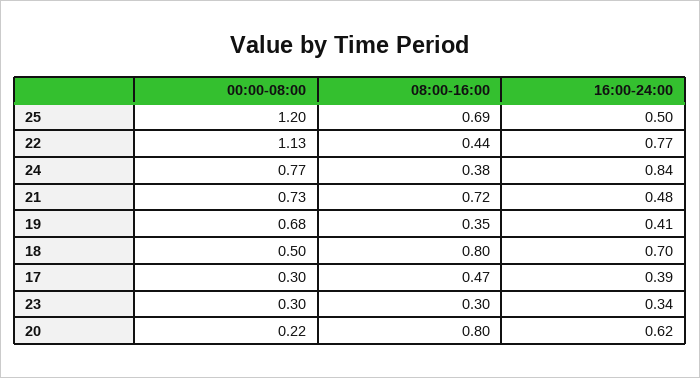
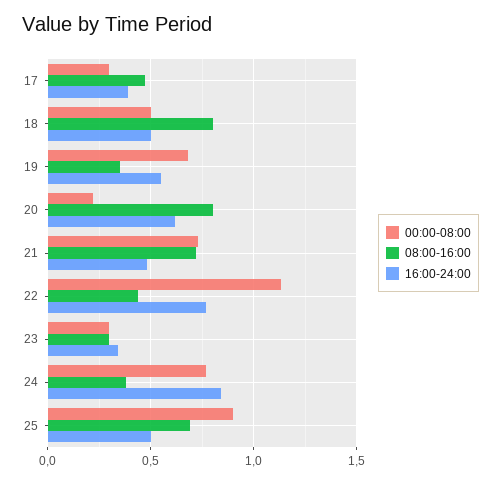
  {
    "00:00-08:00": {
-     "25": 1.2,
+     "25": 0.9,
      "22": 1.13,
      "24": 0.77,
      "21": 0.73,
      "19": 0.68,
      "18": 0.5,
      "17": 0.3,
      "23": 0.3,
      "20": 0.22
    },
    "08:00-16:00": {
      "25": 0.69,
      "22": 0.44,
      "24": 0.38,
      "21": 0.72,
      "19": 0.35,
      "18": 0.8,
      "17": 0.47,
      "23": 0.3,
      "20": 0.8
    },
    "16:00-24:00": {
      "25": 0.5,
      "22": 0.77,
      "24": 0.84,
      "21": 0.48,
-     "19": 0.41,
+     "19": 0.55,
-     "18": 0.7,
+     "18": 0.5,
      "17": 0.39,
      "23": 0.34,
      "20": 0.62
    }
  }

